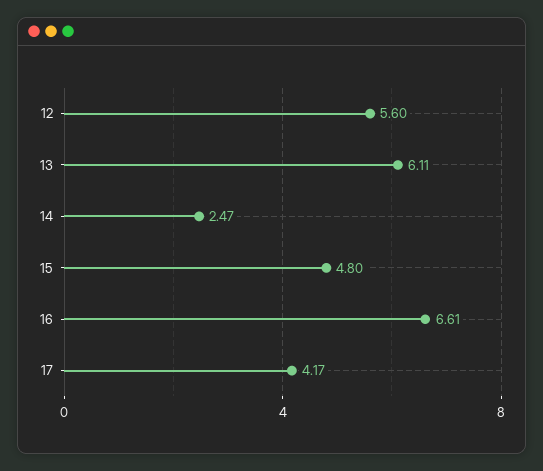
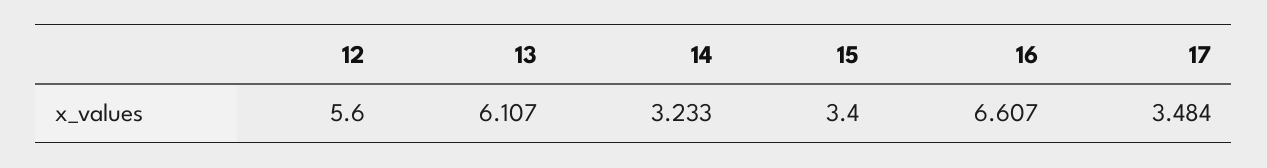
  {
    "12": 5.6,
    "13": 6.107,
-   "14": 2.47,
+   "14": 3.233,
-   "15": 4.8,
+   "15": 3.4,
    "16": 6.607,
-   "17": 4.17
+   "17": 3.484
  }

